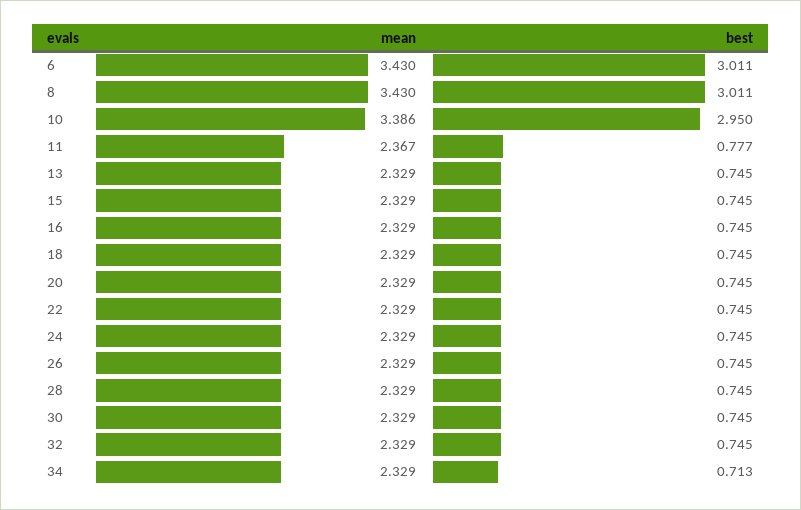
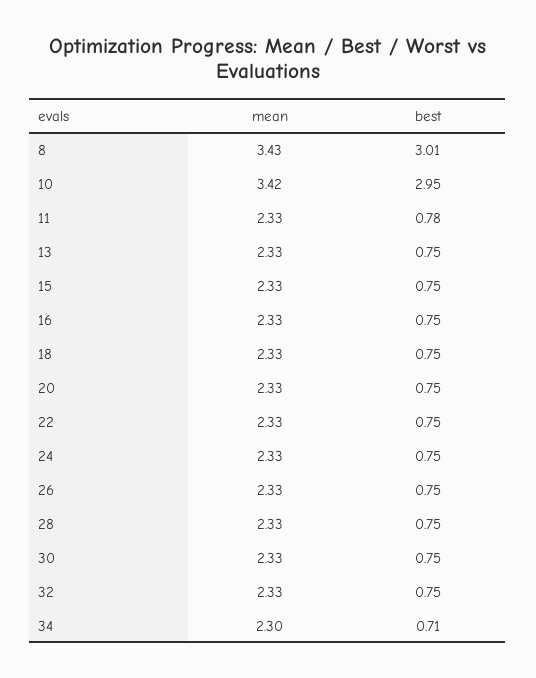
  {
    "mean": {
-     "6": 3.43,
      "8": 3.43,
-     "10": 3.386,
+     "10": 3.42,
-     "11": 2.367,
+     "11": 2.33,
      "13": 2.329,
      "15": 2.329,
      "16": 2.329,
      "18": 2.329,
      "20": 2.329,
      "22": 2.329,
      "24": 2.329,
      "26": 2.329,
      "28": 2.329,
      "30": 2.329,
      "32": 2.329,
-     "34": 2.329
+     "34": 2.3
    },
    "best": {
-     "6": 3.011,
      "8": 3.011,
      "10": 2.95,
      "11": 0.777,
      "13": 0.745,
      "15": 0.745,
      "16": 0.745,
      "18": 0.745,
      "20": 0.745,
      "22": 0.745,
      "24": 0.745,
      "26": 0.745,
      "28": 0.745,
      "30": 0.745,
      "32": 0.745,
      "34": 0.713
    }
  }

